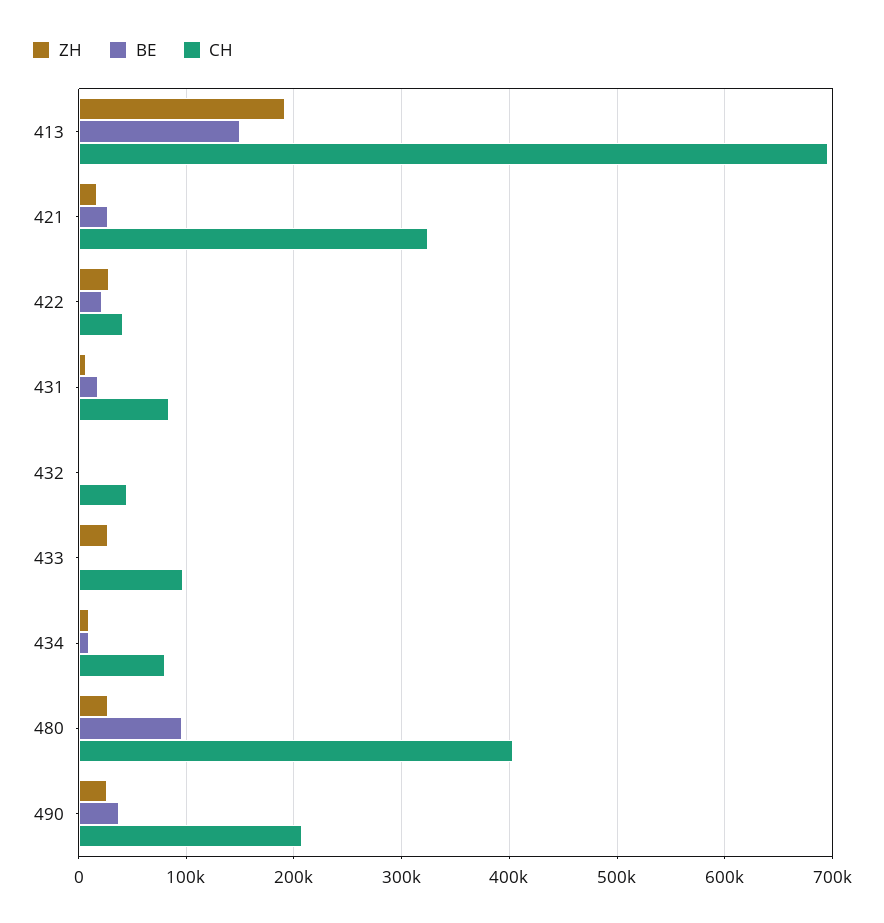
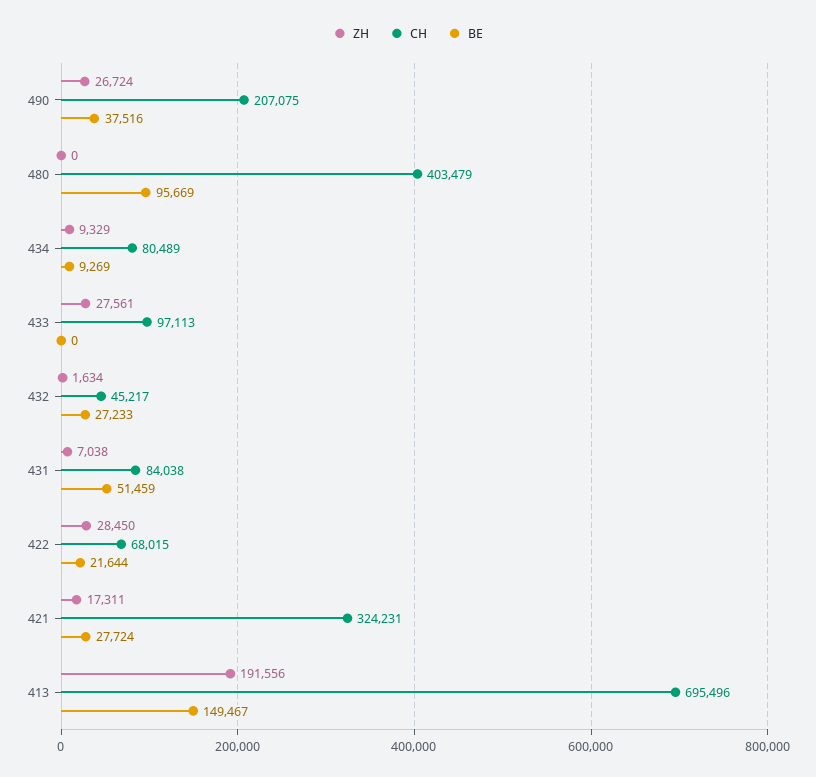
  {
    "ZH": {
      "413": 191556,
      "421": 17311,
      "422": 28450,
      "431": 7038,
      "432": 1634,
      "433": 27561,
      "434": 9329,
-     "480": 30000,
+     "480": 0,
      "490": 26724
    },
    "BE": {
      "413": 149467,
      "421": 27724,
      "422": 21644,
-     "431": 20000,
+     "431": 51459,
-     "432": 0,
+     "432": 27233,
      "433": 0,
      "434": 9269,
      "480": 95669,
      "490": 37516
    },
    "CH": {
      "413": 695496,
      "421": 324231,
-     "422": 40000,
+     "422": 68015,
      "431": 84038,
      "432": 45217,
      "433": 97113,
      "434": 80489,
      "480": 403479,
      "490": 207075
    }
  }

